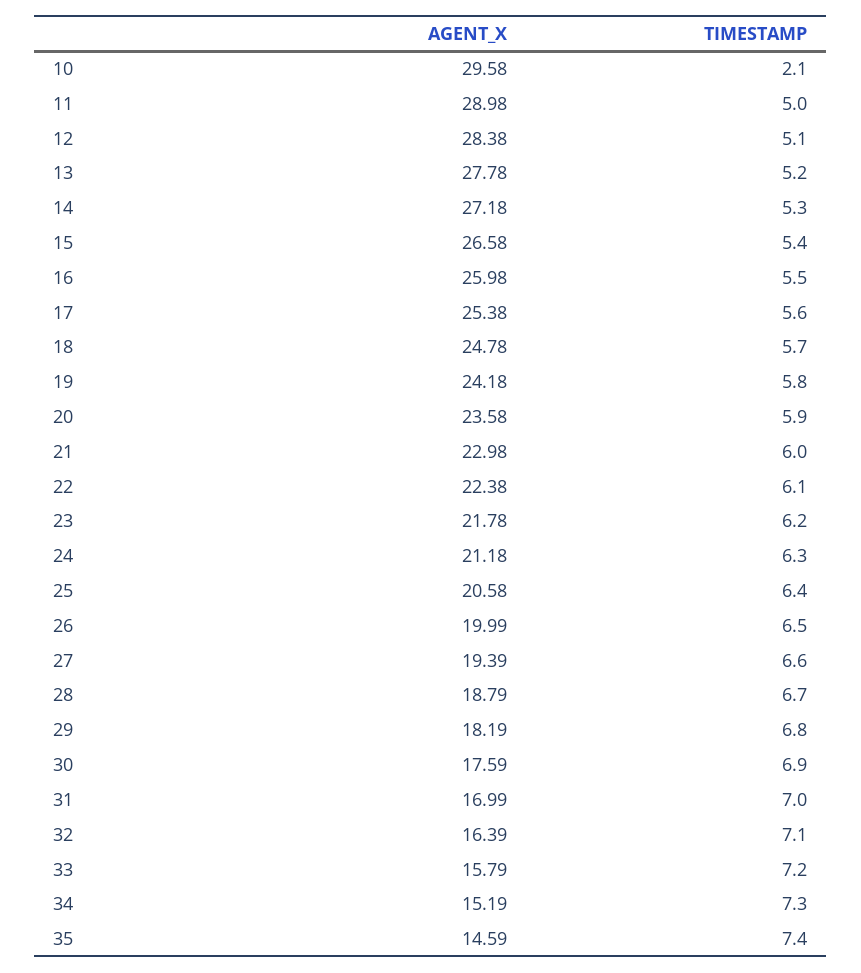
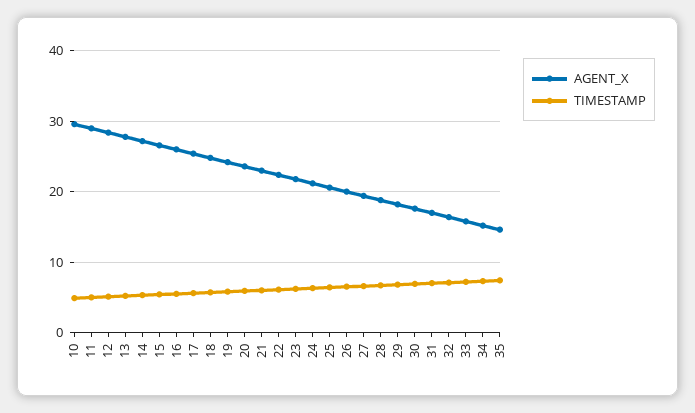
  {
    "AGENT_X": {
      "10": 29.58,
      "11": 28.98,
      "12": 28.38,
      "13": 27.78,
      "14": 27.18,
      "15": 26.58,
      "16": 25.98,
      "17": 25.38,
      "18": 24.78,
      "19": 24.18,
      "20": 23.58,
      "21": 22.98,
      "22": 22.38,
      "23": 21.78,
      "24": 21.18,
      "25": 20.58,
      "26": 19.99,
      "27": 19.39,
      "28": 18.79,
      "29": 18.19,
      "30": 17.59,
      "31": 16.99,
      "32": 16.39,
      "33": 15.79,
      "34": 15.19,
      "35": 14.59
    },
    "TIMESTAMP": {
-     "10": 2.1,
+     "10": 5,
      "11": 5,
      "12": 5.1,
      "13": 5.2,
      "14": 5.3,
      "15": 5.4,
      "16": 5.5,
      "17": 5.6,
      "18": 5.7,
      "19": 5.8,
      "20": 5.9,
      "21": 6,
      "22": 6.1,
      "23": 6.2,
      "24": 6.3,
      "25": 6.4,
      "26": 6.5,
      "27": 6.6,
      "28": 6.7,
      "29": 6.8,
      "30": 6.9,
      "31": 7,
      "32": 7.1,
      "33": 7.2,
      "34": 7.3,
      "35": 7.4
    }
  }

